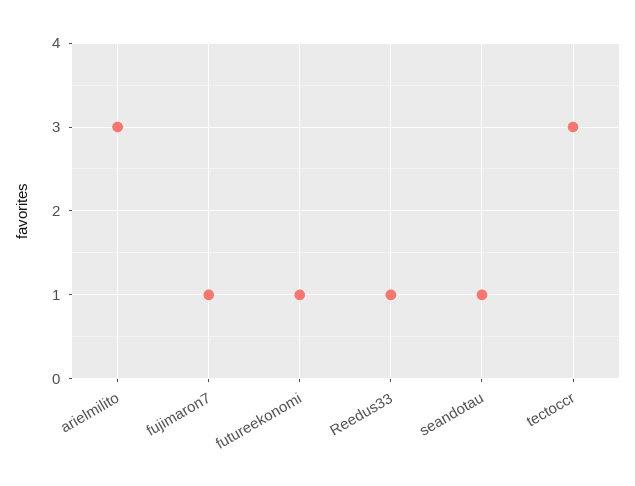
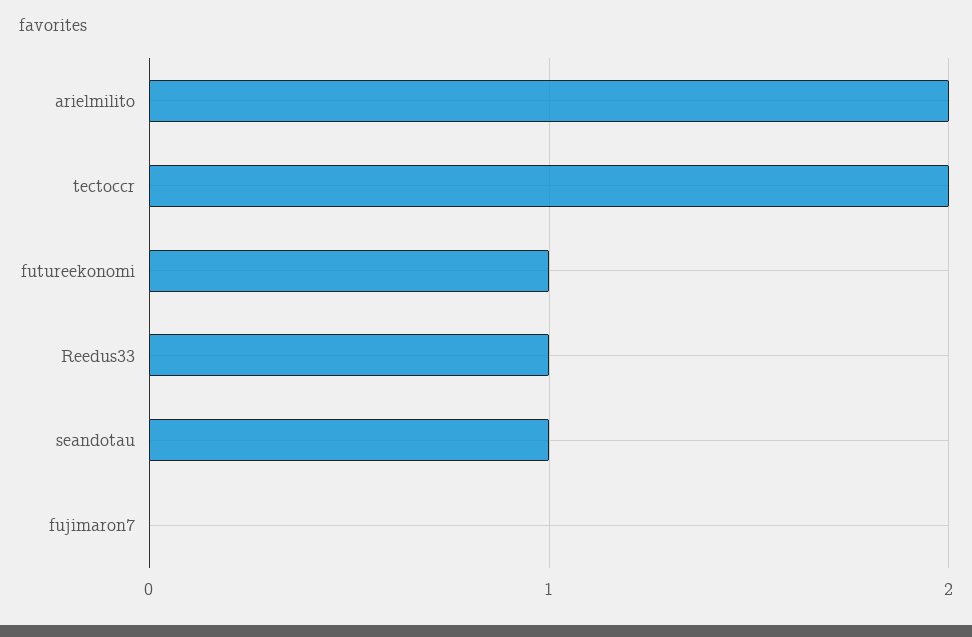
  {
-   "arielmilito": 3,
+   "arielmilito": 2,
-   "fujimaron7": 1,
+   "fujimaron7": 0,
    "futureekonomi": 1,
    "Reedus33": 1,
    "seandotau": 1,
-   "tectoccr": 3
+   "tectoccr": 2
  }

